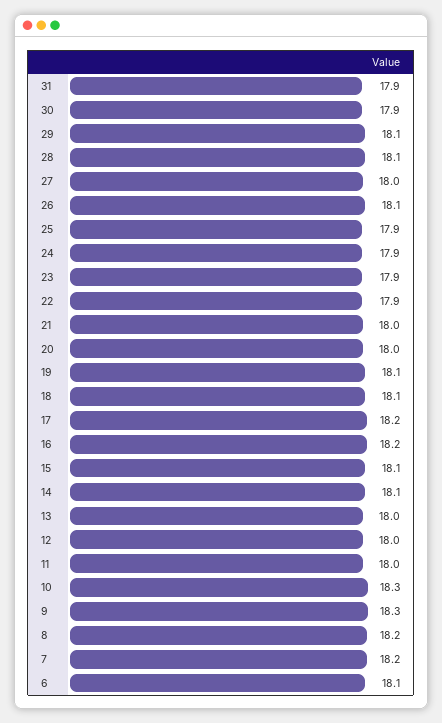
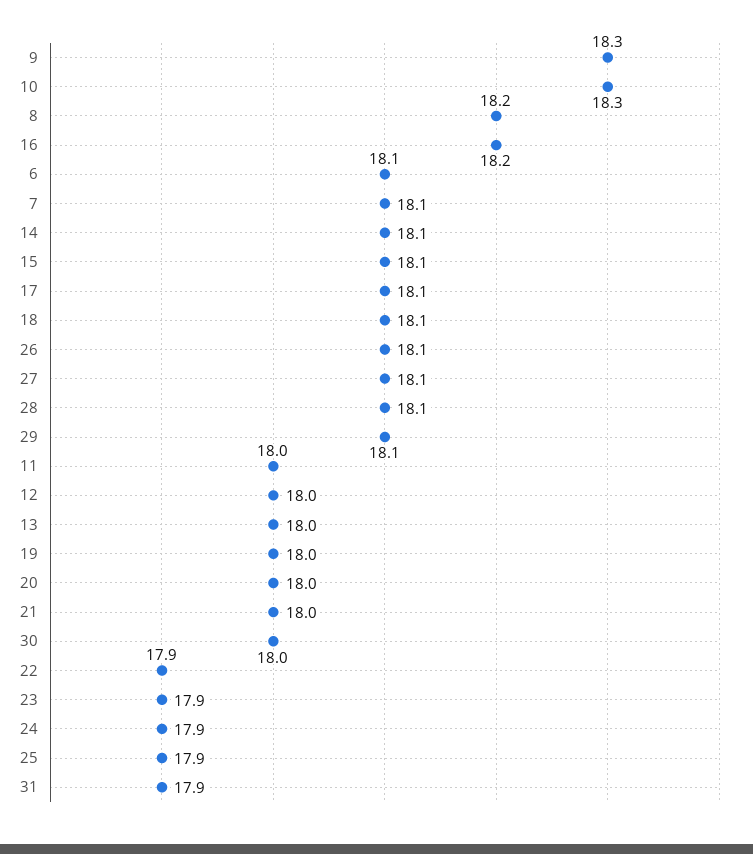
  {
    "31": 17.9,
-   "30": 17.9,
+   "30": 18,
    "29": 18.1,
    "28": 18.1,
-   "27": 18,
+   "27": 18.1,
    "26": 18.1,
    "25": 17.9,
    "24": 17.9,
    "23": 17.9,
    "22": 17.9,
    "21": 18,
    "20": 18,
-   "19": 18.1,
+   "19": 18,
    "18": 18.1,
-   "17": 18.2,
+   "17": 18.1,
    "16": 18.2,
    "15": 18.1,
    "14": 18.1,
    "13": 18,
    "12": 18,
    "11": 18,
    "10": 18.3,
    "9": 18.3,
    "8": 18.2,
-   "7": 18.2,
+   "7": 18.1,
    "6": 18.1
  }

